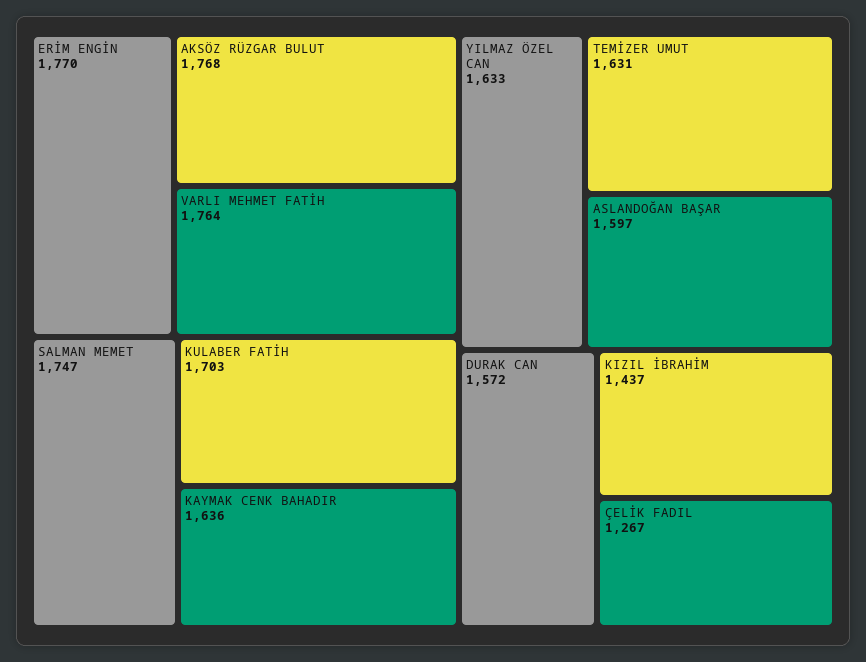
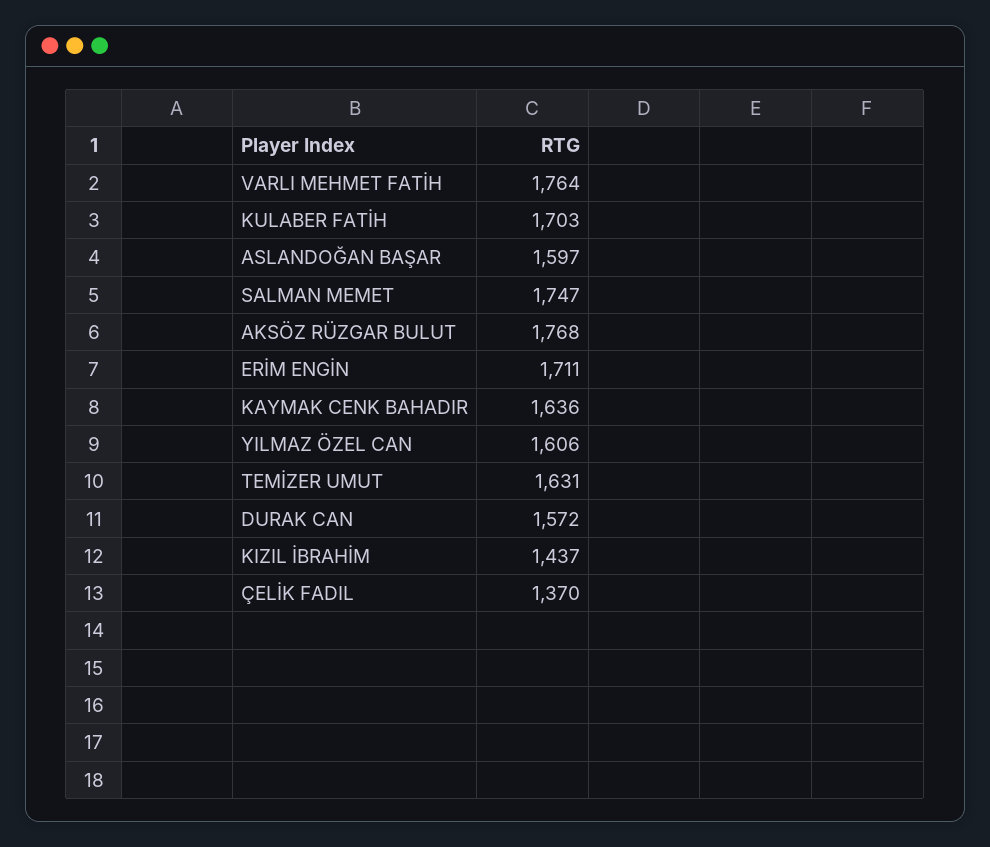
  {
-   "ERİM ENGİN": 1770,
+   "ERİM ENGİN": 1711,
    "AKSÖZ RÜZGAR BULUT": 1768,
    "VARLI MEHMET FATİH": 1764,
    "SALMAN MEMET": 1747,
    "KULABER FATİH": 1703,
    "KAYMAK CENK BAHADIR": 1636,
-   "YILMAZ ÖZEL CAN": 1633,
+   "YILMAZ ÖZEL CAN": 1606,
    "TEMİZER UMUT": 1631,
    "ASLANDOĞAN BAŞAR": 1597,
    "DURAK CAN": 1572,
    "KIZIL İBRAHİM": 1437,
-   "ÇELİK FADIL": 1267
+   "ÇELİK FADIL": 1370
  }

